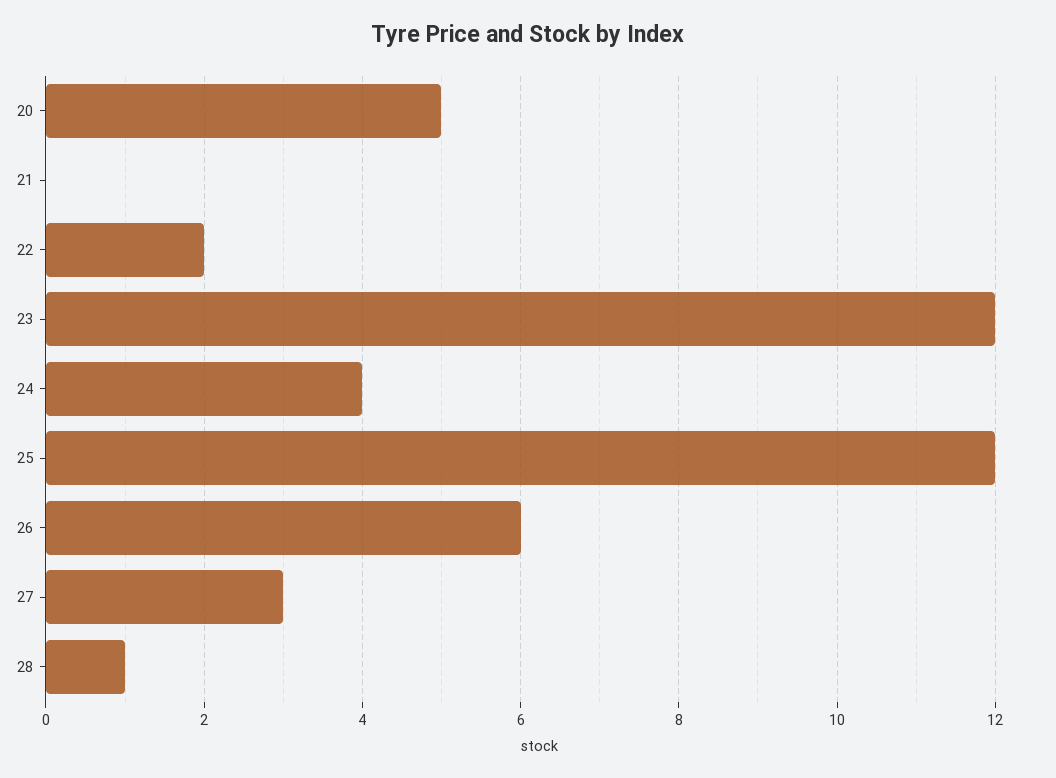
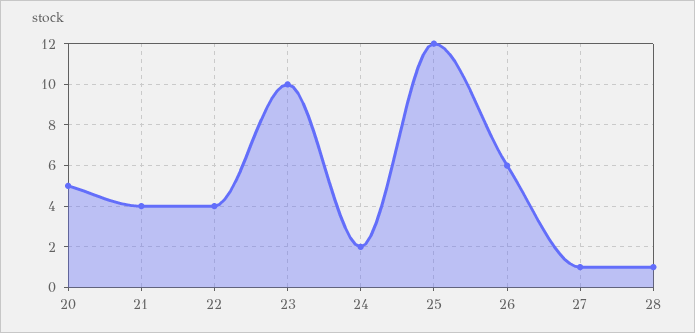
  {
    "20": 5,
-   "21": 0,
+   "21": 4,
-   "22": 2,
+   "22": 4,
-   "23": 12,
+   "23": 10,
-   "24": 4,
+   "24": 2,
    "25": 12,
    "26": 6,
-   "27": 3,
+   "27": 1,
    "28": 1
  }

